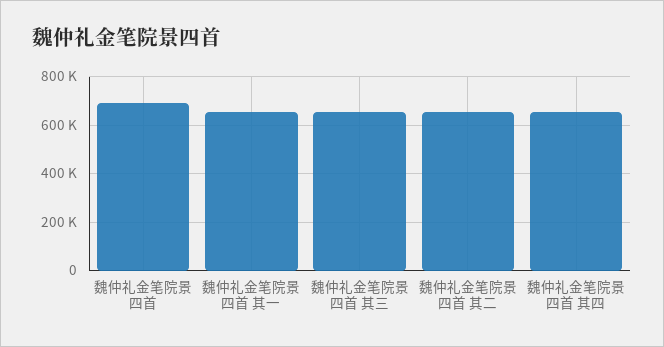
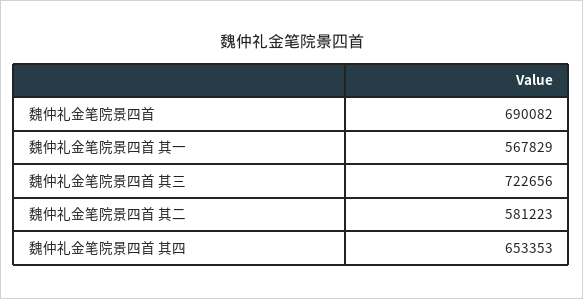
  {
    "魏仲礼金笔院景四首": 690082,
-   "魏仲礼金笔院景四首 其一": 650000,
+   "魏仲礼金笔院景四首 其一": 567829,
-   "魏仲礼金笔院景四首 其三": 650000,
+   "魏仲礼金笔院景四首 其三": 722656,
-   "魏仲礼金笔院景四首 其二": 650000,
+   "魏仲礼金笔院景四首 其二": 581223,
    "魏仲礼金笔院景四首 其四": 653353
  }

